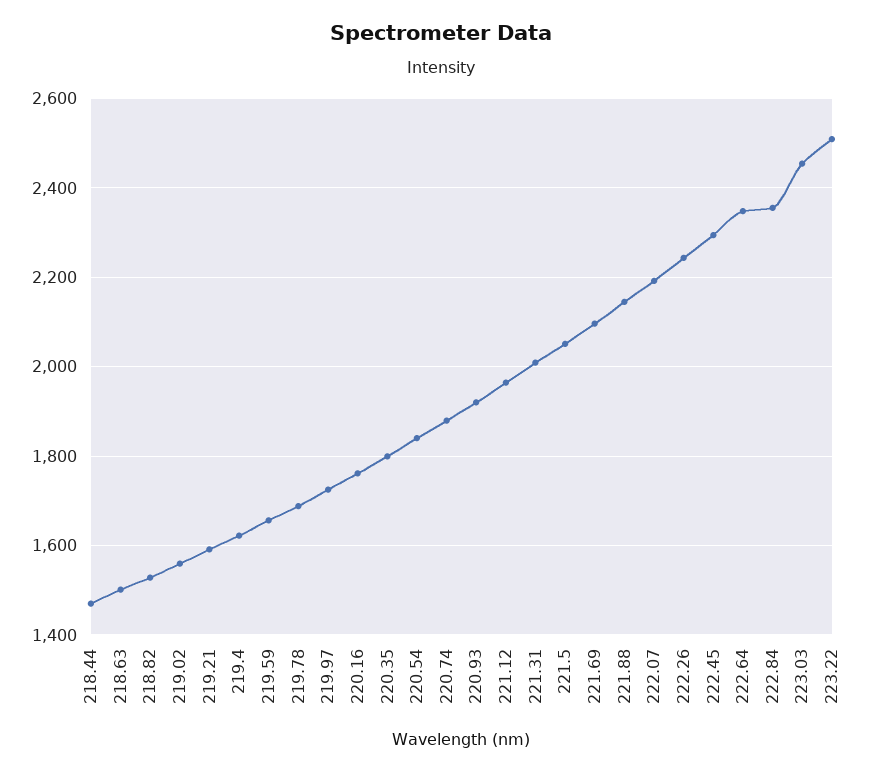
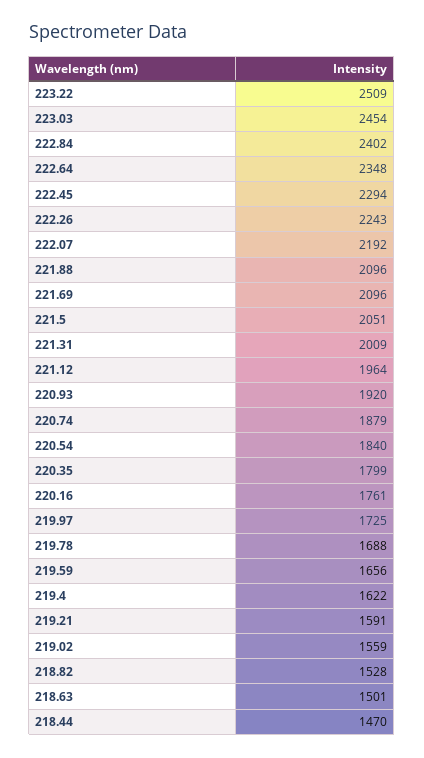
  {
    "218.44": 1470,
    "218.63": 1501,
    "218.82": 1528,
    "219.02": 1559,
    "219.21": 1591,
    "219.4": 1622,
    "219.59": 1656,
    "219.78": 1688,
    "219.97": 1725,
    "220.16": 1761,
    "220.35": 1799,
    "220.54": 1840,
    "220.74": 1879,
    "220.93": 1920,
    "221.12": 1964,
    "221.31": 2009,
    "221.5": 2051,
    "221.69": 2096,
-   "221.88": 2140,
+   "221.88": 2096,
    "222.07": 2192,
    "222.26": 2243,
    "222.45": 2294,
    "222.64": 2348,
-   "222.84": 2360,
+   "222.84": 2402,
    "223.03": 2454,
    "223.22": 2509
  }

